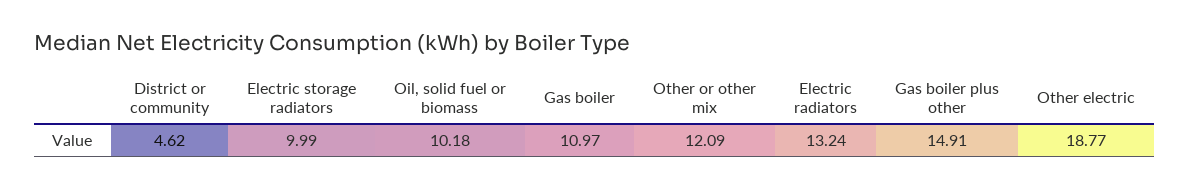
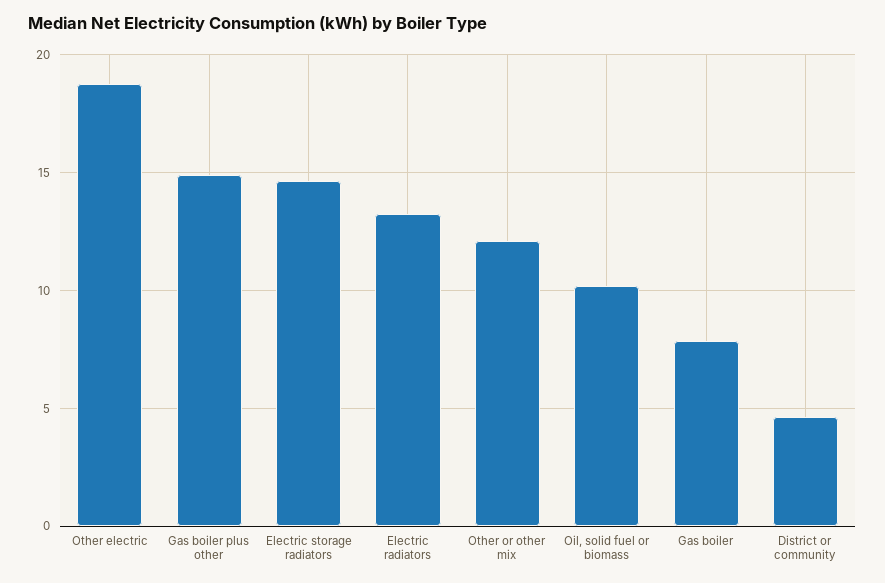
  {
    "District or community": 4.62,
-   "Electric storage radiators": 9.99,
+   "Electric storage radiators": 14.5,
    "Oil, solid fuel or biomass": 10.18,
-   "Gas boiler": 10.97,
+   "Gas boiler": 8,
    "Other or other mix": 12.09,
    "Electric radiators": 13.24,
    "Gas boiler plus other": 14.91,
    "Other electric": 18.77
  }

